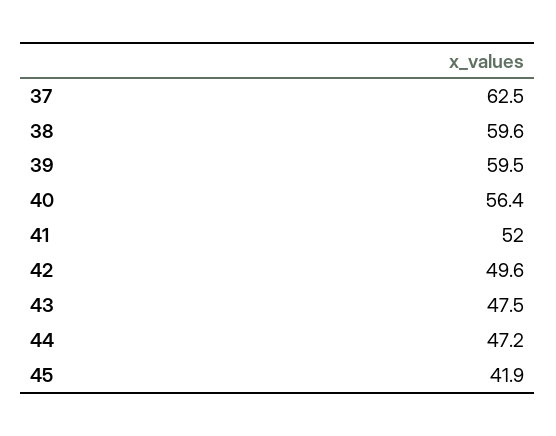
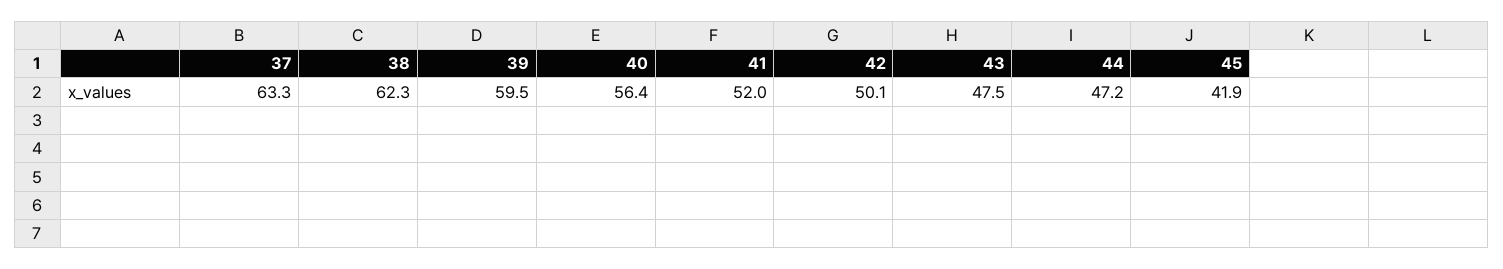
  {
-   "37": 62.5,
+   "37": 63.3,
-   "38": 59.6,
+   "38": 62.3,
    "39": 59.5,
    "40": 56.4,
    "41": 52,
-   "42": 49.6,
+   "42": 50.1,
    "43": 47.5,
    "44": 47.2,
    "45": 41.9
  }

